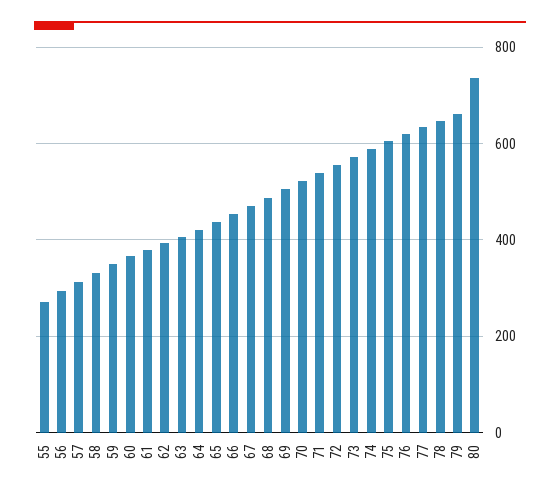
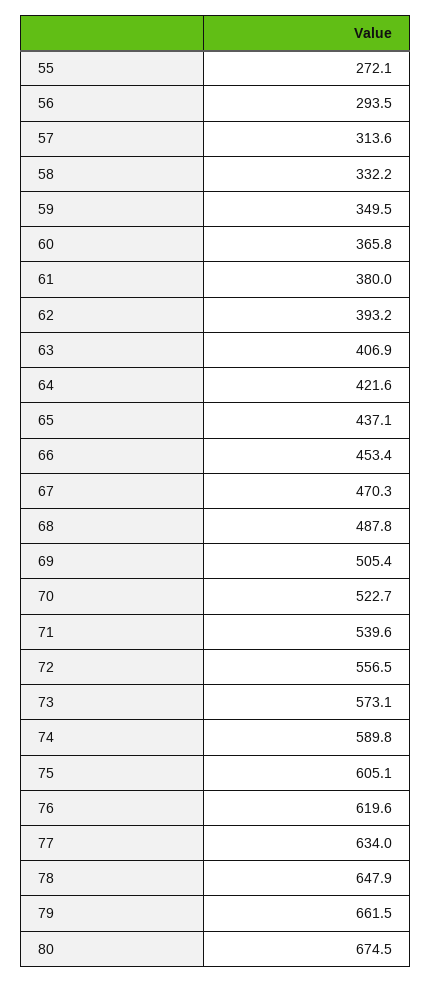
  {
    "55": 272.1,
    "56": 293.5,
    "57": 313.6,
    "58": 332.2,
    "59": 349.5,
    "60": 365.8,
    "61": 380,
    "62": 393.2,
    "63": 406.9,
    "64": 421.6,
    "65": 437.1,
    "66": 453.4,
    "67": 470.3,
    "68": 487.8,
    "69": 505.4,
    "70": 522.7,
    "71": 539.6,
    "72": 556.5,
    "73": 573.1,
    "74": 589.8,
    "75": 605.1,
    "76": 619.6,
    "77": 634,
    "78": 647.9,
    "79": 661.5,
-   "80": 740
+   "80": 674.5
  }

